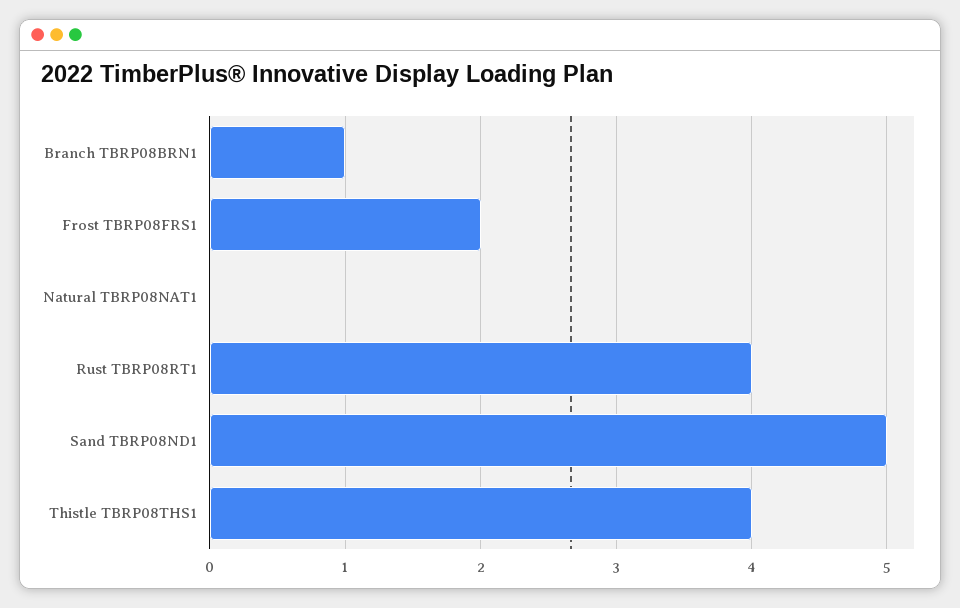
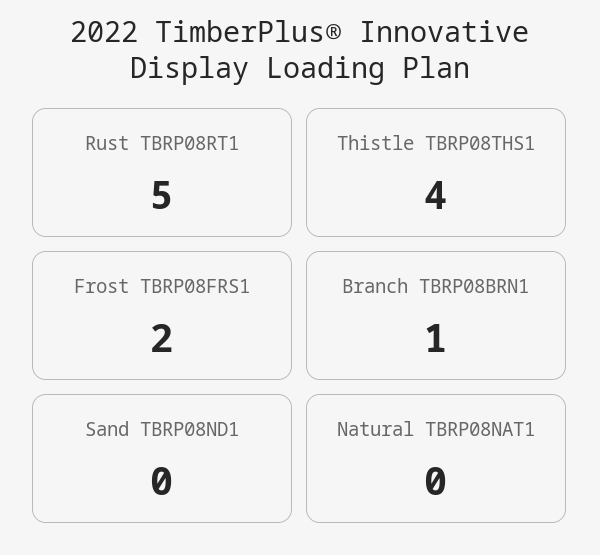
  {
    "Branch TBRP08BRN1": 1,
    "Frost TBRP08FRS1": 2,
    "Natural TBRP08NAT1": 0,
-   "Rust TBRP08RT1": 4,
+   "Rust TBRP08RT1": 5,
-   "Sand TBRP08ND1": 5,
+   "Sand TBRP08ND1": 0,
    "Thistle TBRP08THS1": 4
  }

